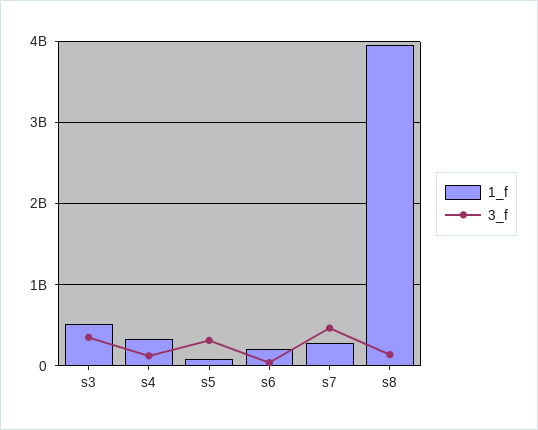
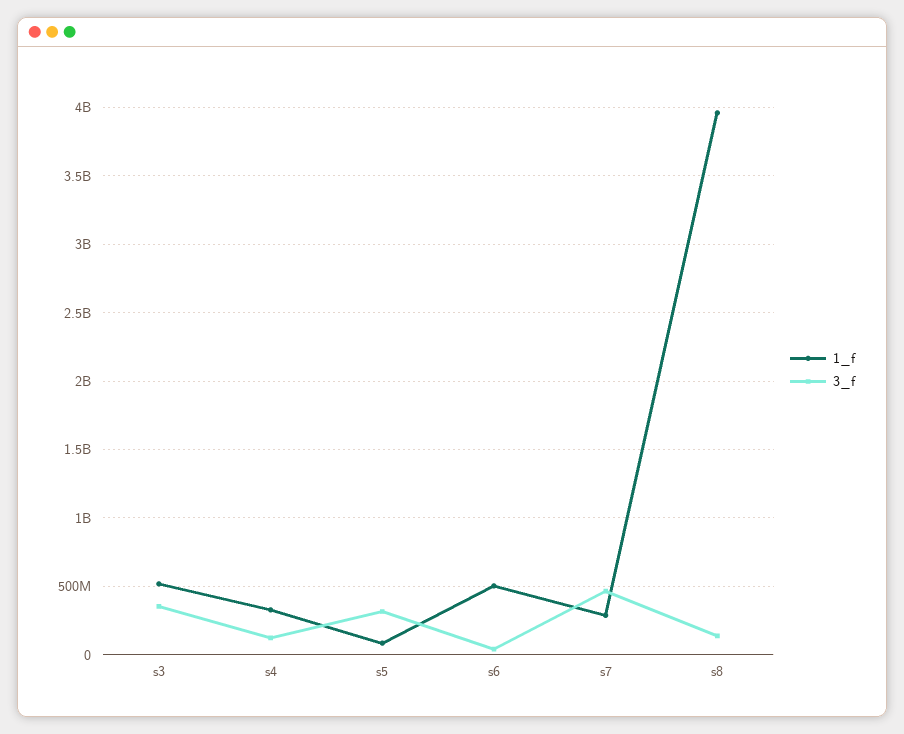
  {
    "1_f": {
      "s3": 500000000,
      "s4": 350000000,
      "s5": 100000000,
-     "s6": 200000000,
+     "s6": 500000000,
      "s7": 300000000,
      "s8": 3950000000
    },
    "3_f": {
      "s3": 350000000,
      "s4": 100000000,
      "s5": 300000000,
      "s6": 50000000,
      "s7": 450000000,
      "s8": 150000000
    }
  }

